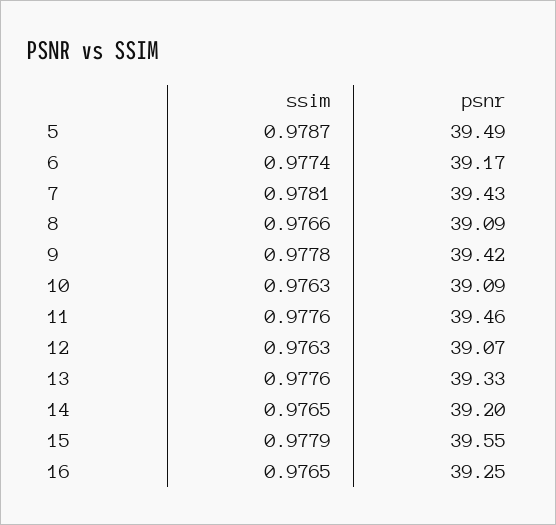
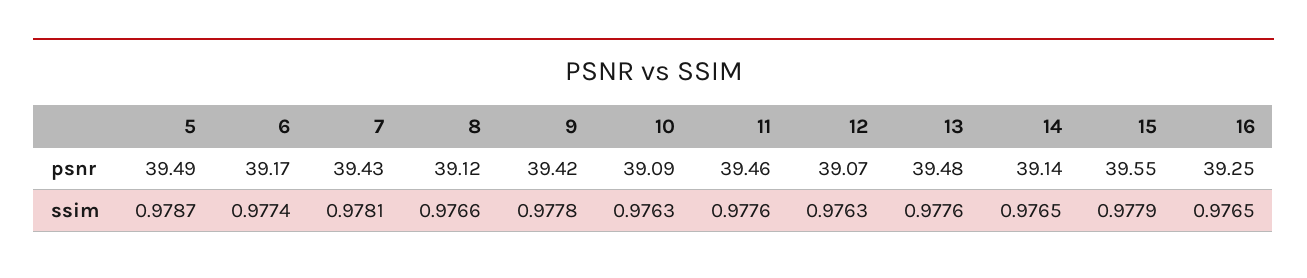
  {
    "ssim": {
      "5": 0.9787,
      "6": 0.9774,
      "7": 0.9781,
      "8": 0.9766,
      "9": 0.9778,
      "10": 0.9763,
      "11": 0.9776,
      "12": 0.9763,
      "13": 0.9776,
      "14": 0.9765,
      "15": 0.9779,
      "16": 0.9765
    },
    "psnr": {
      "5": 39.49,
      "6": 39.17,
      "7": 39.43,
-     "8": 39.09,
+     "8": 39.12,
      "9": 39.42,
      "10": 39.09,
      "11": 39.46,
      "12": 39.07,
-     "13": 39.33,
+     "13": 39.48,
-     "14": 39.2,
+     "14": 39.14,
      "15": 39.55,
      "16": 39.25
    }
  }

